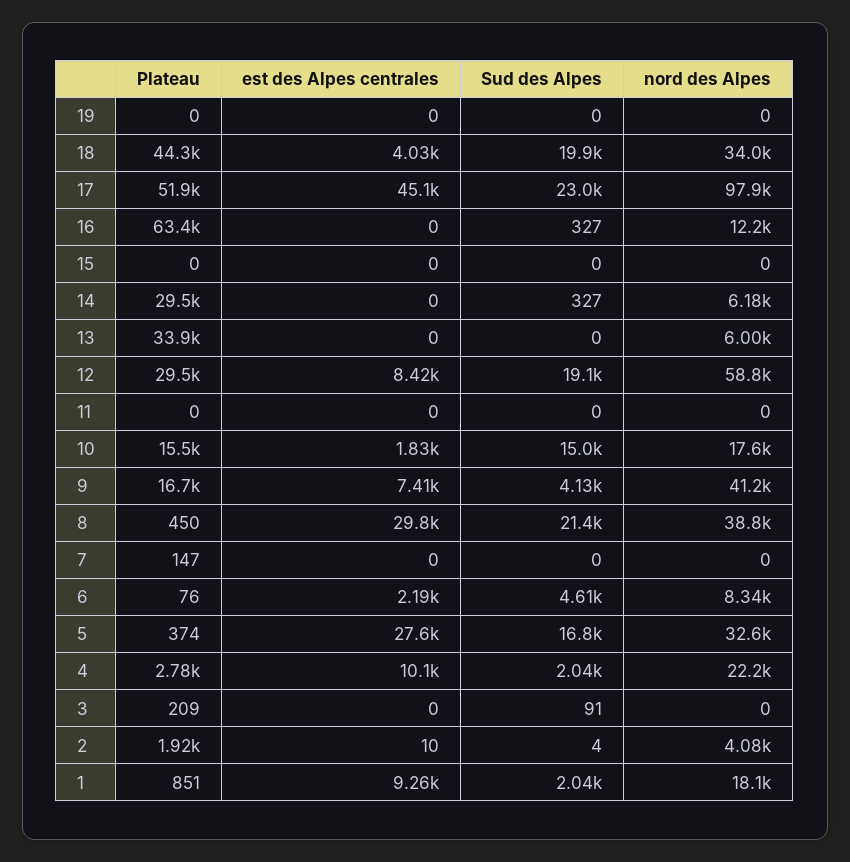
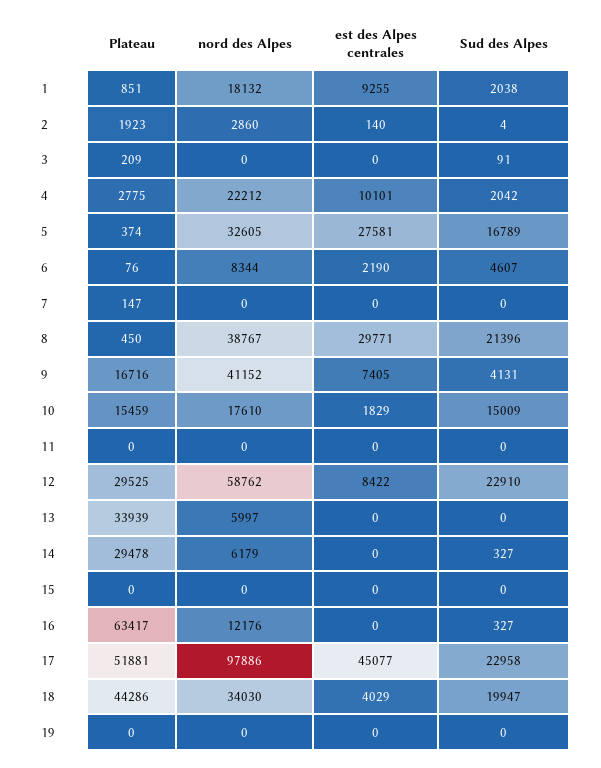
  {
    "Plateau": {
      "19": 0,
      "18": 44286,
      "17": 51881,
      "16": 63417,
      "15": 0,
      "14": 29478,
      "13": 33939,
      "12": 29525,
      "11": 0,
      "10": 15459,
      "9": 16716,
      "8": 450,
      "7": 147,
      "6": 76,
      "5": 374,
      "4": 2775,
      "3": 209,
      "2": 1923,
      "1": 851
    },
    "est des Alpes centrales": {
      "19": 0,
      "18": 4029,
      "17": 45077,
      "16": 0,
      "15": 0,
      "14": 0,
      "13": 0,
      "12": 8422,
      "11": 0,
      "10": 1829,
      "9": 7405,
      "8": 29771,
      "7": 0,
      "6": 2190,
      "5": 27581,
      "4": 10101,
      "3": 0,
-     "2": 10,
+     "2": 140,
      "1": 9255
    },
    "Sud des Alpes": {
      "19": 0,
      "18": 19947,
      "17": 22958,
      "16": 327,
      "15": 0,
      "14": 327,
      "13": 0,
-     "12": 19100,
+     "12": 22910,
      "11": 0,
      "10": 15009,
      "9": 4131,
      "8": 21396,
      "7": 0,
      "6": 4607,
      "5": 16789,
      "4": 2042,
      "3": 91,
      "2": 4,
      "1": 2038
    },
    "nord des Alpes": {
      "19": 0,
      "18": 34030,
      "17": 97886,
      "16": 12176,
      "15": 0,
      "14": 6179,
      "13": 5997,
      "12": 58762,
      "11": 0,
      "10": 17610,
      "9": 41152,
      "8": 38767,
      "7": 0,
      "6": 8344,
      "5": 32605,
      "4": 22212,
      "3": 0,
-     "2": 4080,
+     "2": 2860,
      "1": 18132
    }
  }

